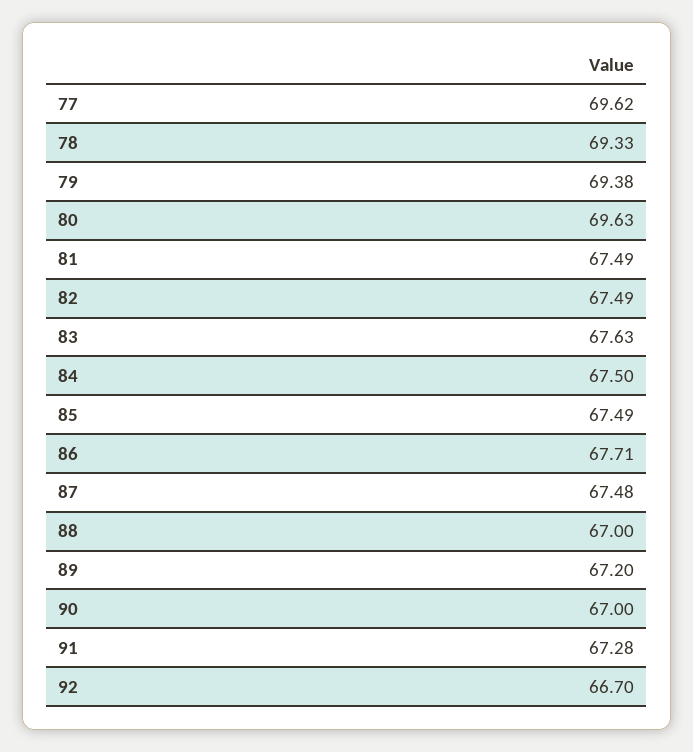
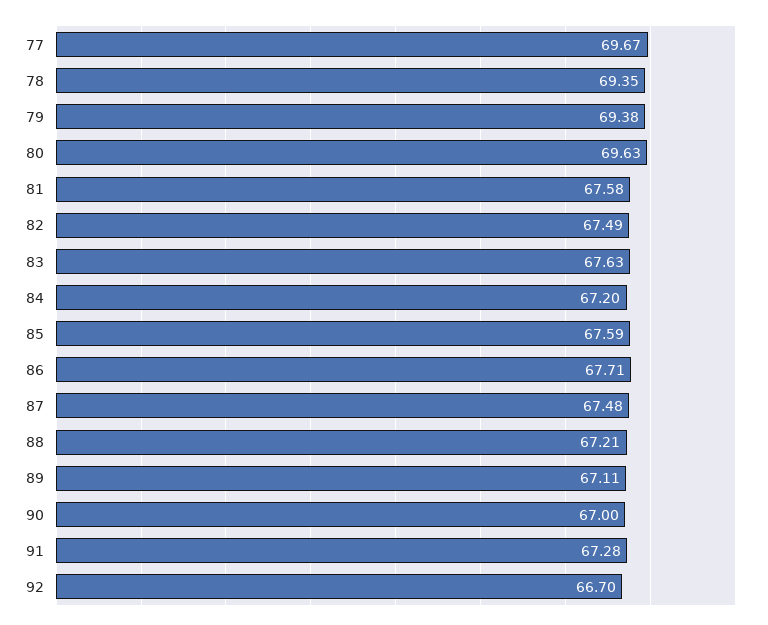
  {
-   "77": 69.62,
+   "77": 69.67,
-   "78": 69.33,
+   "78": 69.35,
    "79": 69.38,
    "80": 69.63,
-   "81": 67.49,
+   "81": 67.58,
    "82": 67.49,
    "83": 67.63,
-   "84": 67.5,
+   "84": 67.2,
-   "85": 67.49,
+   "85": 67.59,
    "86": 67.71,
    "87": 67.48,
-   "88": 67,
+   "88": 67.21,
-   "89": 67.2,
+   "89": 67.11,
    "90": 67,
    "91": 67.28,
    "92": 66.7
  }

